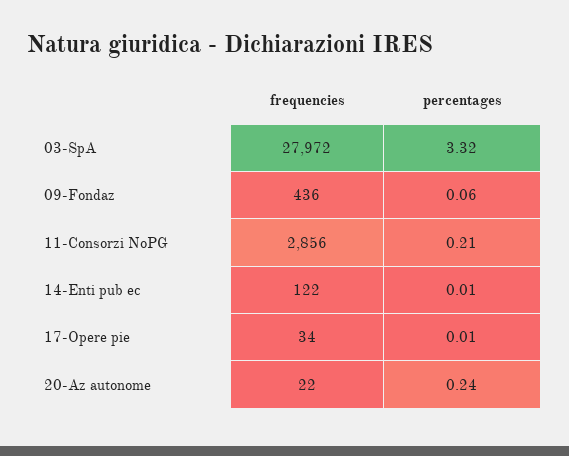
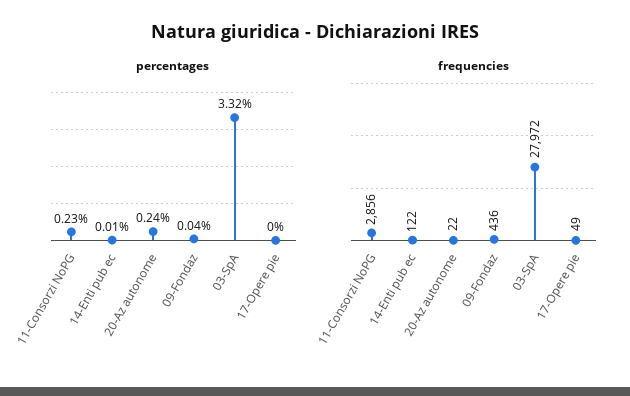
  {
    "frequencies": {
      "03-SpA": 27972,
      "09-Fondaz": 436,
      "11-Consorzi NoPG": 2856,
      "14-Enti pub ec": 122,
-     "17-Opere pie": 34,
+     "17-Opere pie": 49,
      "20-Az autonome": 22
    },
    "percentages": {
      "03-SpA": 3.32,
-     "09-Fondaz": 0.06,
+     "09-Fondaz": 0.04,
-     "11-Consorzi NoPG": 0.21,
+     "11-Consorzi NoPG": 0.23,
      "14-Enti pub ec": 0.01,
-     "17-Opere pie": 0.01,
+     "17-Opere pie": 0,
      "20-Az autonome": 0.24
    }
  }

